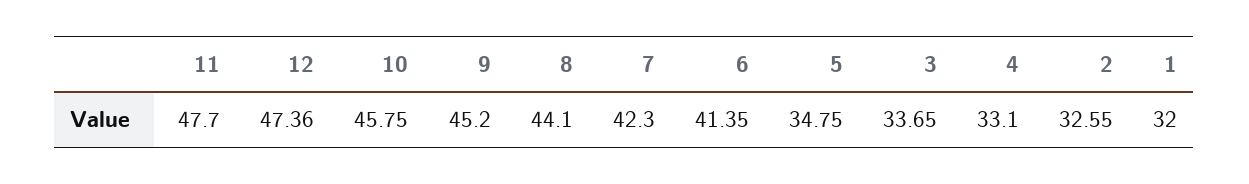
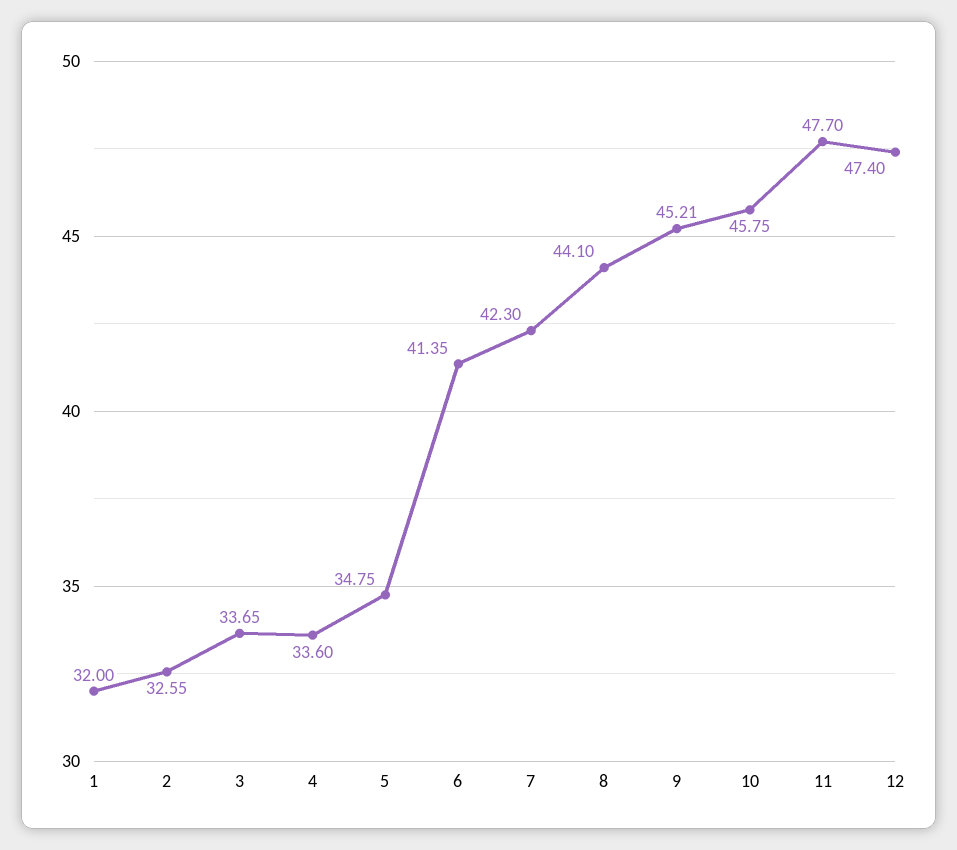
  {
    "11": 47.7,
-   "12": 47.36,
+   "12": 47.4,
    "10": 45.75,
-   "9": 45.2,
+   "9": 45.21,
    "8": 44.1,
    "7": 42.3,
    "6": 41.35,
    "5": 34.75,
    "3": 33.65,
-   "4": 33.1,
+   "4": 33.6,
    "2": 32.55,
    "1": 32
  }

